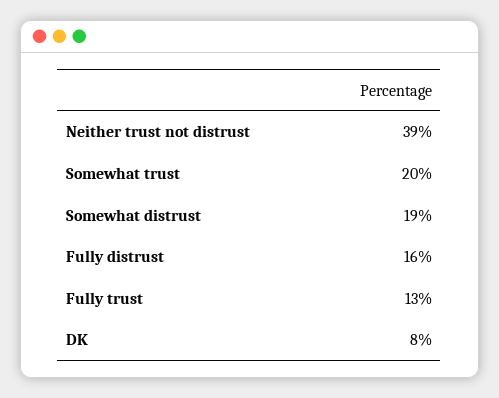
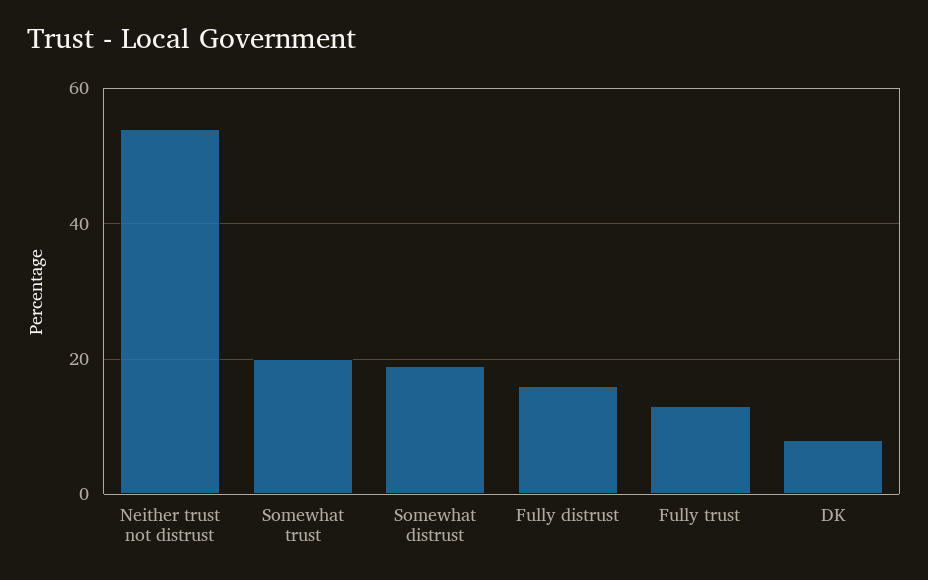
  {
-   "Neither trust not distrust": 39,
+   "Neither trust not distrust": 55,
    "Somewhat trust": 20,
    "Somewhat distrust": 19,
    "Fully distrust": 16,
    "Fully trust": 13,
    "DK": 8
  }

